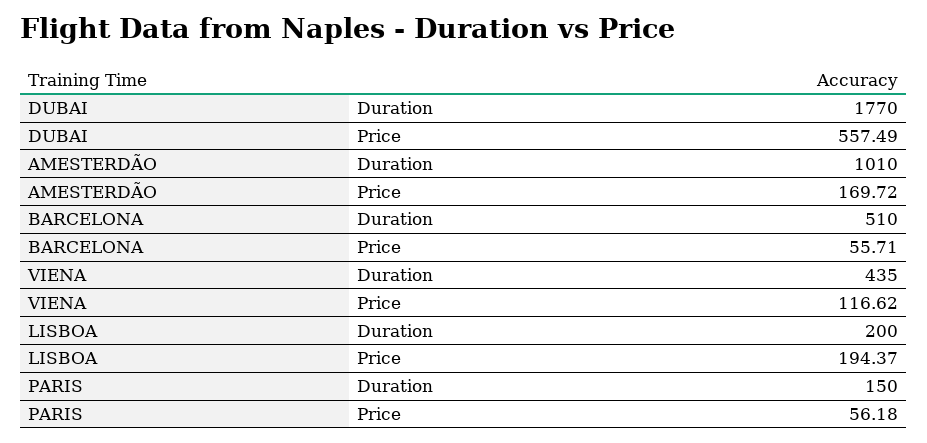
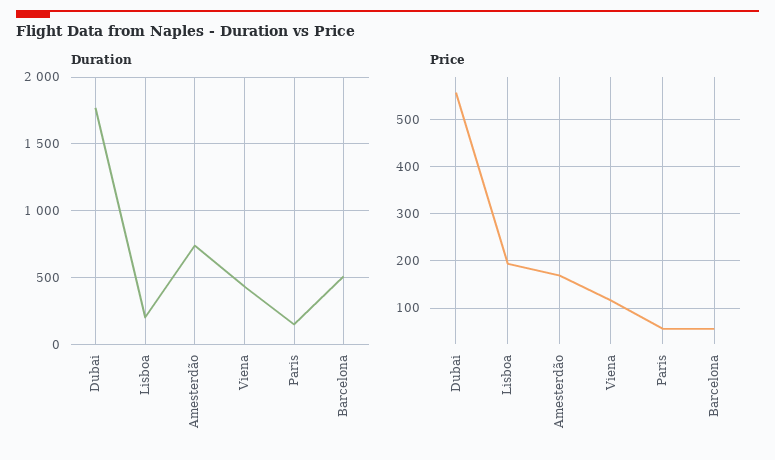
  {
    "Duration": {
      "DUBAI": 1770,
-     "AMESTERDÃO": 1010,
+     "AMESTERDÃO": 750,
      "BARCELONA": 510,
      "VIENA": 435,
      "LISBOA": 200,
      "PARIS": 150
    },
    "Price": {
      "DUBAI": 557.49,
      "AMESTERDÃO": 169.72,
      "BARCELONA": 55.71,
      "VIENA": 116.62,
      "LISBOA": 194.37,
      "PARIS": 56.18
    }
  }

